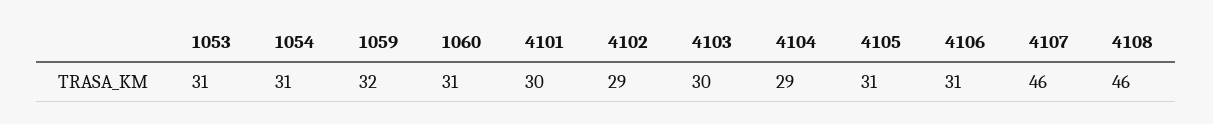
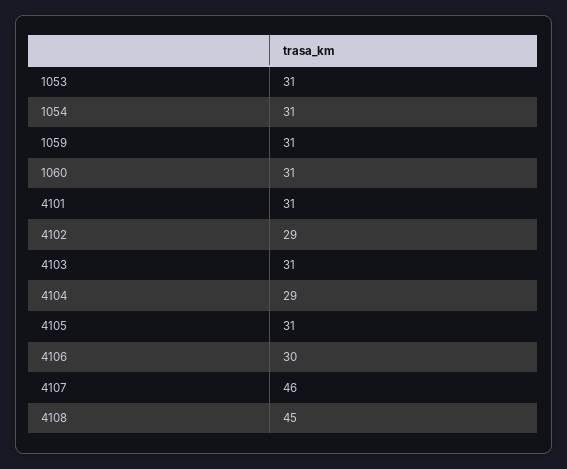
  {
    "1053": 31,
    "1054": 31,
-   "1059": 32,
+   "1059": 31,
    "1060": 31,
-   "4101": 30,
+   "4101": 31,
    "4102": 29,
-   "4103": 30,
+   "4103": 31,
    "4104": 29,
    "4105": 31,
-   "4106": 31,
+   "4106": 30,
    "4107": 46,
-   "4108": 46
+   "4108": 45
  }

